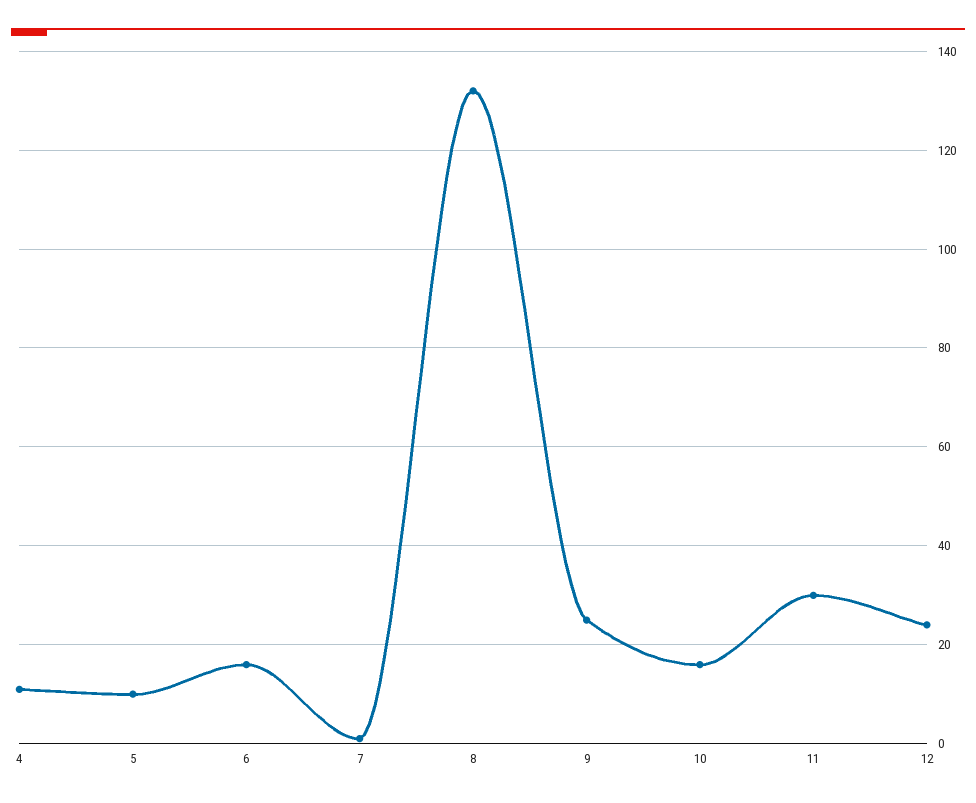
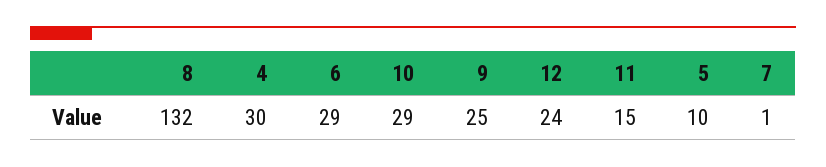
  {
-   "4": 10,
+   "4": 30,
    "5": 10,
-   "6": 15,
+   "6": 29,
    "7": 1,
    "8": 132,
    "9": 25,
-   "10": 15,
+   "10": 29,
-   "11": 30,
+   "11": 15,
    "12": 24
  }

